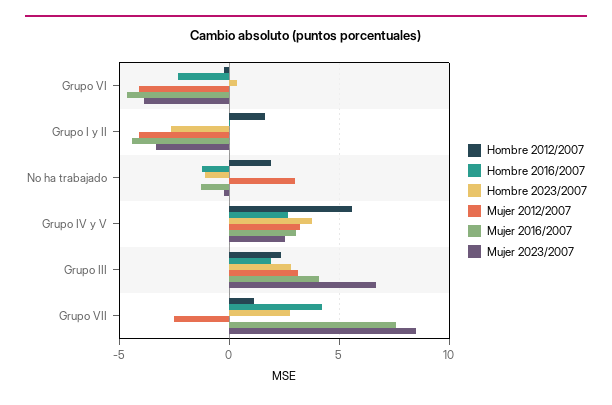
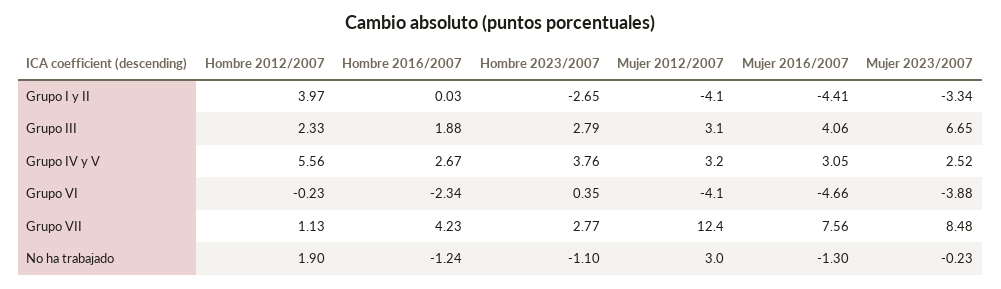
  {
    "Hombre 2012/2007": {
      "Grupo VI": -0.23,
-     "Grupo I y II": 1.5,
+     "Grupo I y II": 3.97,
      "No ha trabajado": 1.9,
      "Grupo IV y V": 5.56,
      "Grupo III": 2.33,
      "Grupo VII": 1.13
    },
    "Hombre 2016/2007": {
      "Grupo VI": -2.34,
      "Grupo I y II": 0.03,
      "No ha trabajado": -1.24,
      "Grupo IV y V": 2.67,
      "Grupo III": 1.88,
      "Grupo VII": 4.23
    },
    "Hombre 2023/2007": {
      "Grupo VI": 0.35,
      "Grupo I y II": -2.65,
      "No ha trabajado": -1.1,
      "Grupo IV y V": 3.76,
      "Grupo III": 2.79,
      "Grupo VII": 2.77
    },
    "Mujer 2012/2007": {
      "Grupo VI": -4.1,
      "Grupo I y II": -4.1,
      "No ha trabajado": 3,
      "Grupo IV y V": 3.2,
      "Grupo III": 3.1,
-     "Grupo VII": -2.5
+     "Grupo VII": 12.4
    },
    "Mujer 2016/2007": {
      "Grupo VI": -4.66,
      "Grupo I y II": -4.41,
      "No ha trabajado": -1.3,
      "Grupo IV y V": 3.05,
      "Grupo III": 4.06,
      "Grupo VII": 7.56
    },
    "Mujer 2023/2007": {
      "Grupo VI": -3.88,
      "Grupo I y II": -3.34,
      "No ha trabajado": -0.23,
      "Grupo IV y V": 2.52,
      "Grupo III": 6.65,
      "Grupo VII": 8.48
    }
  }

